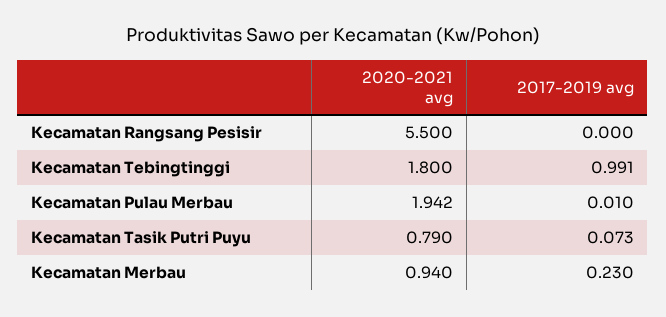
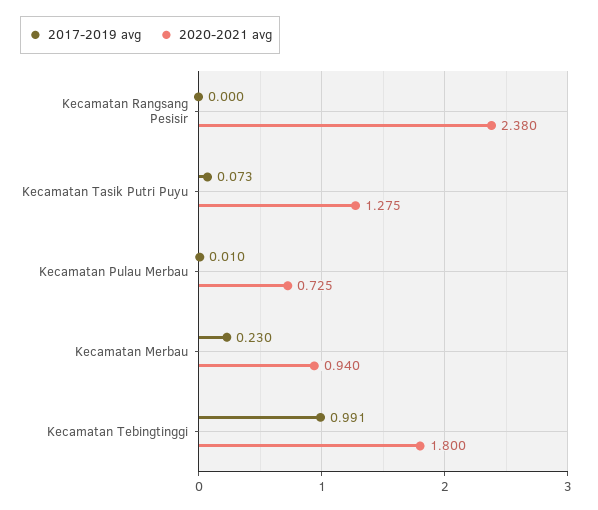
  {
    "2020-2021 avg": {
-     "Kecamatan Rangsang Pesisir": 5.5,
+     "Kecamatan Rangsang Pesisir": 2.38,
      "Kecamatan Tebingtinggi": 1.8,
-     "Kecamatan Pulau Merbau": 1.942,
+     "Kecamatan Pulau Merbau": 0.725,
-     "Kecamatan Tasik Putri Puyu": 0.79,
+     "Kecamatan Tasik Putri Puyu": 1.275,
      "Kecamatan Merbau": 0.94
    },
    "2017-2019 avg": {
      "Kecamatan Rangsang Pesisir": 0,
      "Kecamatan Tebingtinggi": 0.991,
      "Kecamatan Pulau Merbau": 0.01,
      "Kecamatan Tasik Putri Puyu": 0.073,
      "Kecamatan Merbau": 0.23
    }
  }

